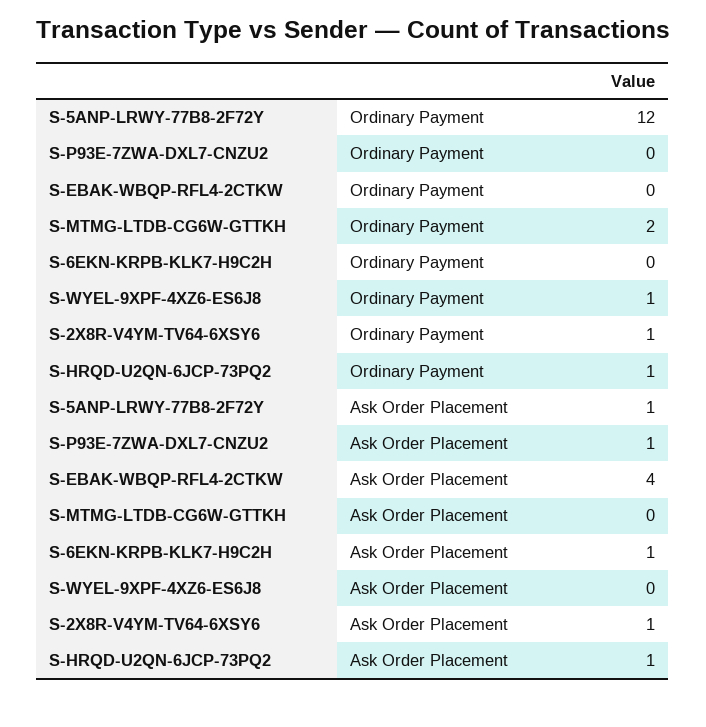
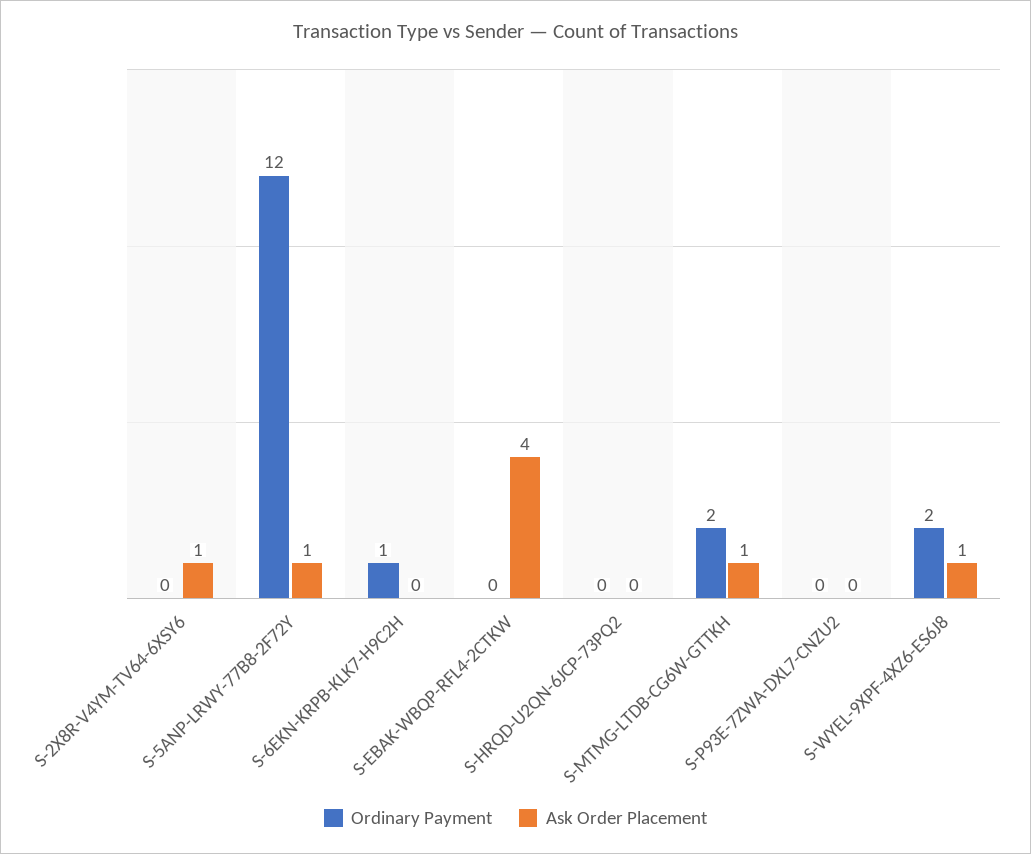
  {
    "Ordinary Payment": {
      "S-5ANP-LRWY-77B8-2F72Y": 12,
      "S-P93E-7ZWA-DXL7-CNZU2": 0,
      "S-EBAK-WBQP-RFL4-2CTKW": 0,
      "S-MTMG-LTDB-CG6W-GTTKH": 2,
-     "S-6EKN-KRPB-KLK7-H9C2H": 0,
+     "S-6EKN-KRPB-KLK7-H9C2H": 1,
-     "S-WYEL-9XPF-4XZ6-ES6J8": 1,
+     "S-WYEL-9XPF-4XZ6-ES6J8": 2,
-     "S-2X8R-V4YM-TV64-6XSY6": 1,
+     "S-2X8R-V4YM-TV64-6XSY6": 0,
-     "S-HRQD-U2QN-6JCP-73PQ2": 1
+     "S-HRQD-U2QN-6JCP-73PQ2": 0
    },
    "Ask Order Placement": {
      "S-5ANP-LRWY-77B8-2F72Y": 1,
-     "S-P93E-7ZWA-DXL7-CNZU2": 1,
+     "S-P93E-7ZWA-DXL7-CNZU2": 0,
      "S-EBAK-WBQP-RFL4-2CTKW": 4,
-     "S-MTMG-LTDB-CG6W-GTTKH": 0,
+     "S-MTMG-LTDB-CG6W-GTTKH": 1,
-     "S-6EKN-KRPB-KLK7-H9C2H": 1,
+     "S-6EKN-KRPB-KLK7-H9C2H": 0,
-     "S-WYEL-9XPF-4XZ6-ES6J8": 0,
+     "S-WYEL-9XPF-4XZ6-ES6J8": 1,
      "S-2X8R-V4YM-TV64-6XSY6": 1,
-     "S-HRQD-U2QN-6JCP-73PQ2": 1
+     "S-HRQD-U2QN-6JCP-73PQ2": 0
    }
  }

